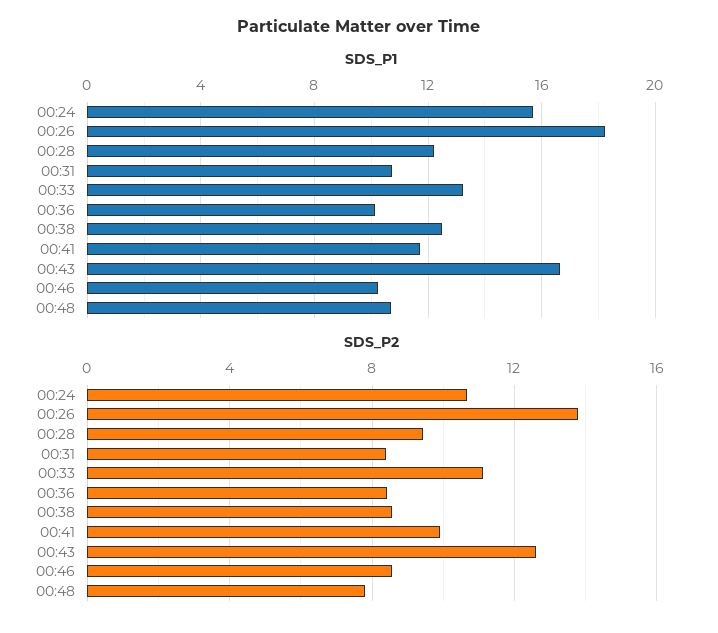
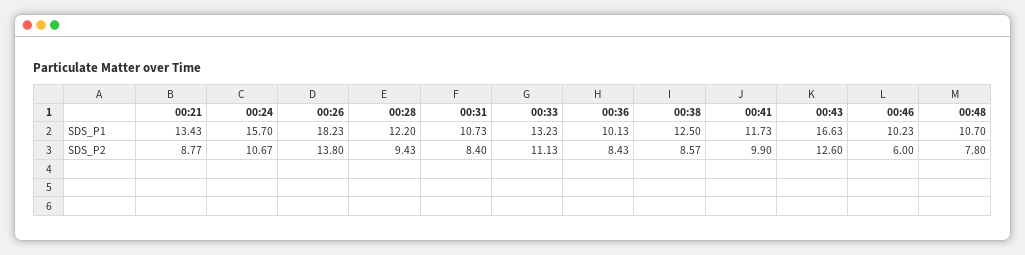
  {
    "SDS_P1": {
      "00:24": 15.7,
      "00:26": 18.23,
      "00:28": 12.2,
      "00:31": 10.73,
      "00:33": 13.23,
      "00:36": 10.13,
      "00:38": 12.5,
      "00:41": 11.73,
      "00:43": 16.63,
      "00:46": 10.23,
-     "00:48": 10.7
+     "00:48": 10.7,
+     "00:21": 13.43
    },
    "SDS_P2": {
      "00:24": 10.67,
      "00:26": 13.8,
      "00:28": 9.43,
      "00:31": 8.4,
      "00:33": 11.13,
      "00:36": 8.43,
      "00:38": 8.57,
      "00:41": 9.9,
      "00:43": 12.6,
-     "00:46": 8.5,
+     "00:46": 6,
-     "00:48": 7.8
+     "00:48": 7.8,
+     "00:21": 8.77
    }
  }

